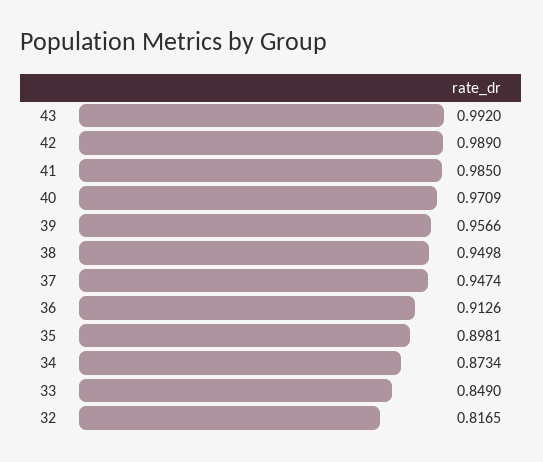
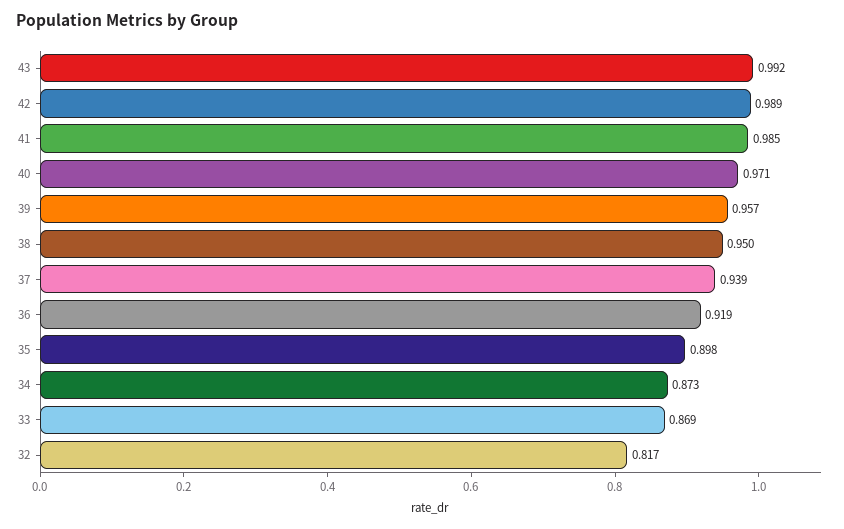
  {
    "43": 0.992,
    "42": 0.989,
    "41": 0.985,
    "40": 0.9709,
    "39": 0.9566,
    "38": 0.9498,
-   "37": 0.9474,
+   "37": 0.939,
-   "36": 0.9126,
+   "36": 0.919,
    "35": 0.8981,
    "34": 0.8734,
-   "33": 0.849,
+   "33": 0.869,
    "32": 0.8165
  }

